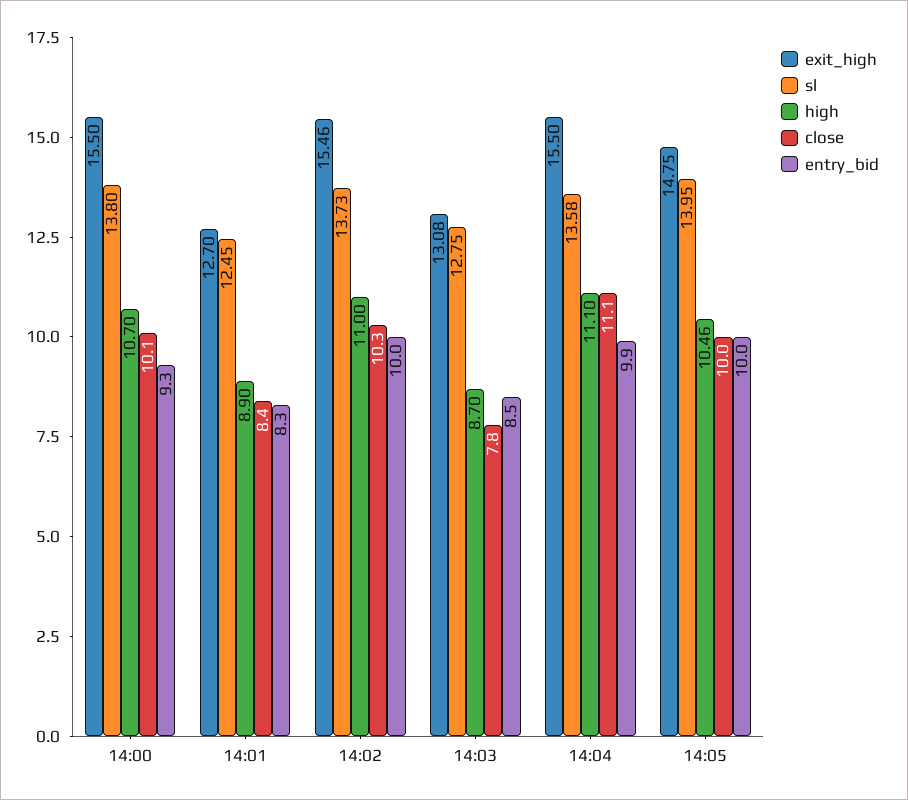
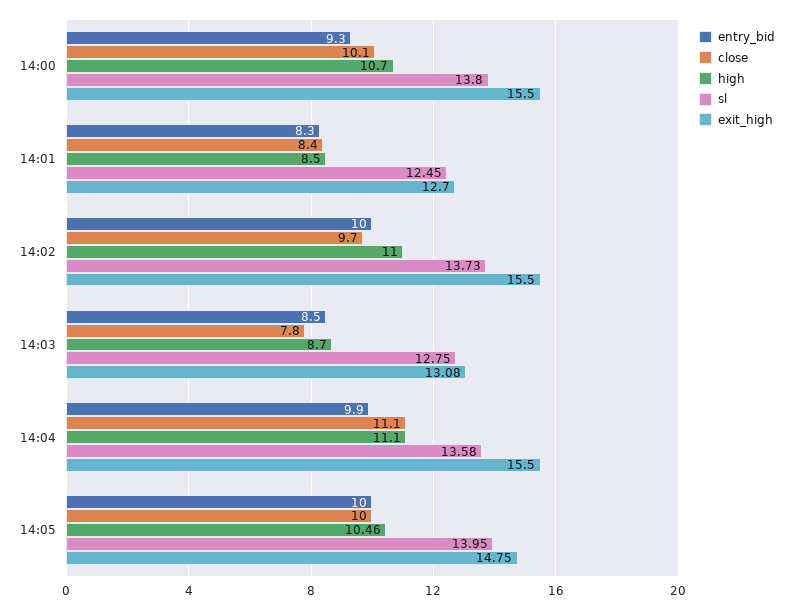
  {
    "exit_high": {
      "14:00": 15.5,
      "14:01": 12.7,
-     "14:02": 15.46,
+     "14:02": 15.5,
      "14:03": 13.08,
      "14:04": 15.5,
      "14:05": 14.75
    },
    "sl": {
      "14:00": 13.8,
      "14:01": 12.45,
      "14:02": 13.73,
      "14:03": 12.75,
      "14:04": 13.58,
      "14:05": 13.95
    },
    "high": {
      "14:00": 10.7,
-     "14:01": 8.9,
+     "14:01": 8.5,
      "14:02": 11,
      "14:03": 8.7,
      "14:04": 11.1,
      "14:05": 10.46
    },
    "close": {
      "14:00": 10.1,
      "14:01": 8.4,
-     "14:02": 10.3,
+     "14:02": 9.7,
      "14:03": 7.8,
      "14:04": 11.1,
      "14:05": 10
    },
    "entry_bid": {
      "14:00": 9.3,
      "14:01": 8.3,
      "14:02": 10,
      "14:03": 8.5,
      "14:04": 9.9,
      "14:05": 10
    }
  }

